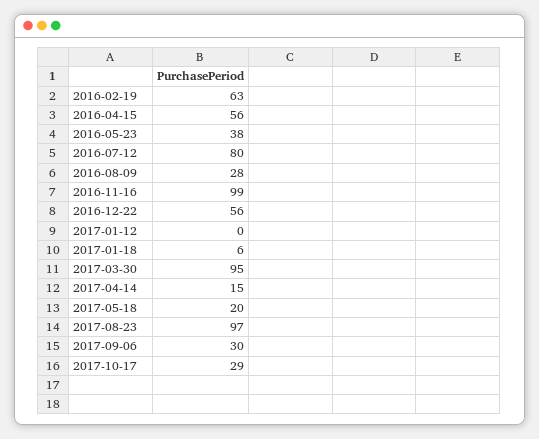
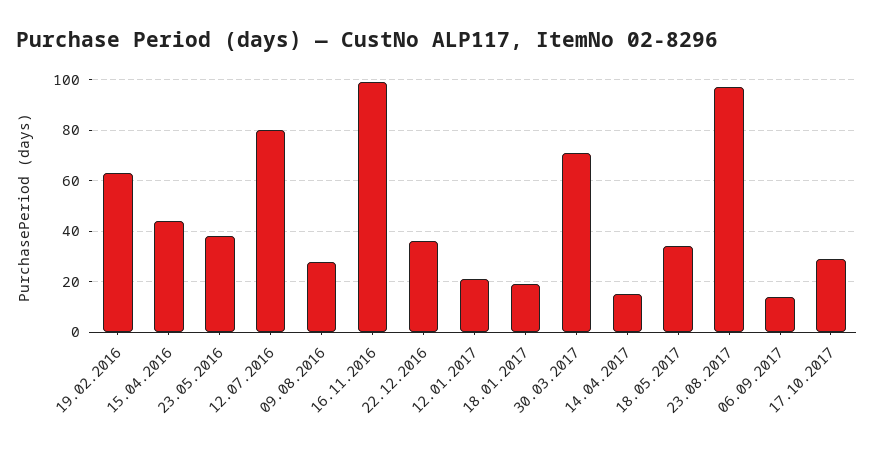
  {
    "2016-02-19": 63,
-   "2016-04-15": 56,
+   "2016-04-15": 45,
    "2016-05-23": 38,
    "2016-07-12": 80,
    "2016-08-09": 28,
    "2016-11-16": 99,
-   "2016-12-22": 56,
+   "2016-12-22": 35,
-   "2017-01-12": 0,
+   "2017-01-12": 20,
-   "2017-01-18": 6,
+   "2017-01-18": 20,
-   "2017-03-30": 95,
+   "2017-03-30": 70,
    "2017-04-14": 15,
-   "2017-05-18": 20,
+   "2017-05-18": 35,
    "2017-08-23": 97,
-   "2017-09-06": 30,
+   "2017-09-06": 15,
    "2017-10-17": 29
  }

